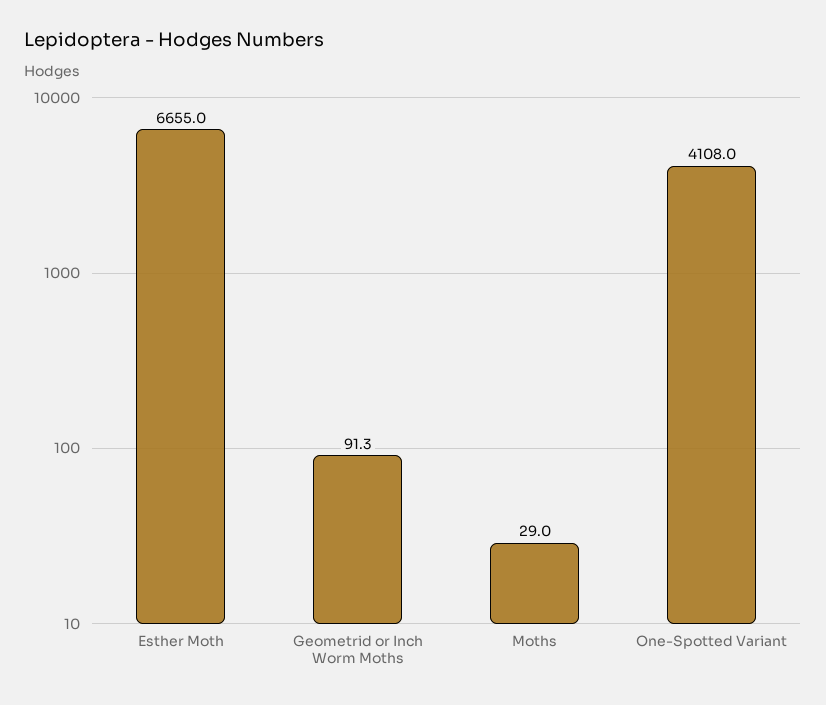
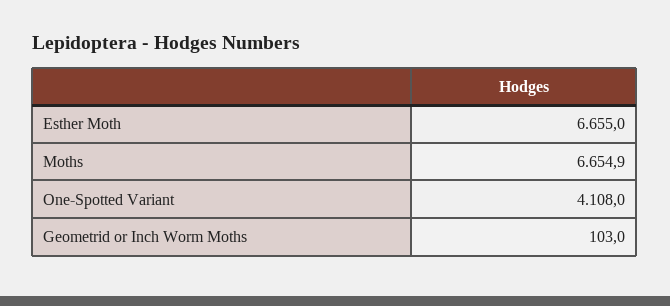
  {
    "Esther Moth": 6655,
-   "Geometrid or Inch Worm Moths": 91.3,
+   "Geometrid or Inch Worm Moths": 103,
-   "Moths": 29,
+   "Moths": 6654.9,
    "One-Spotted Variant": 4108
  }

